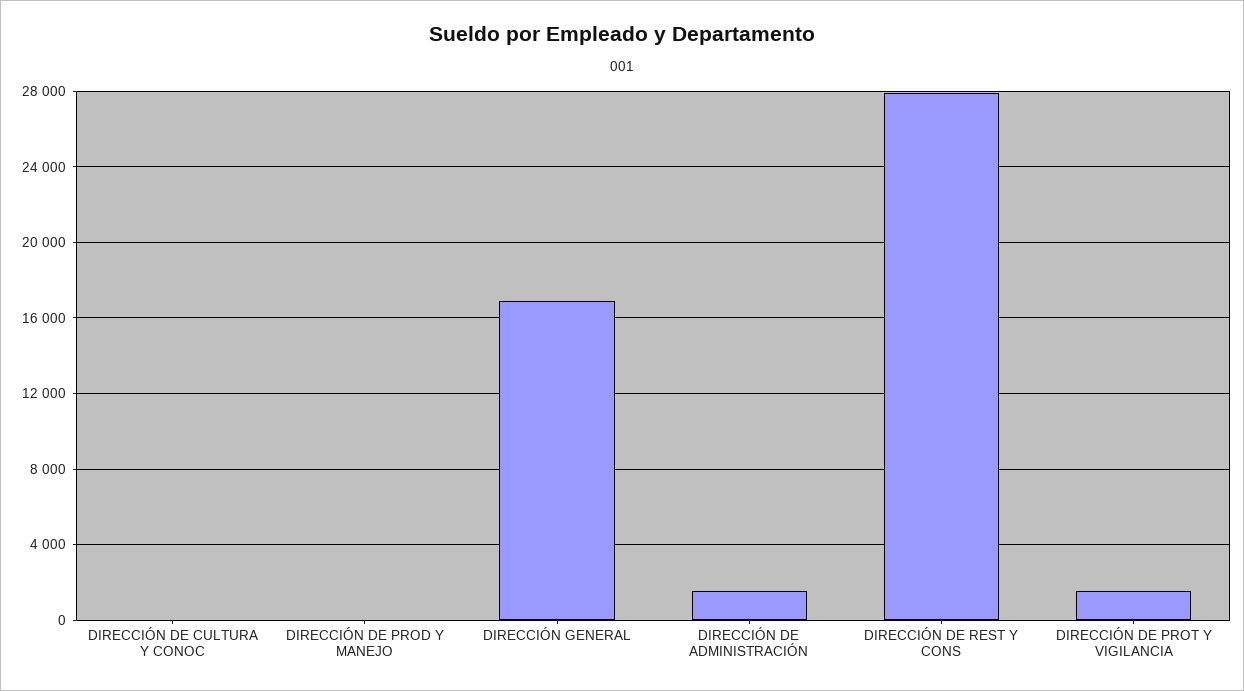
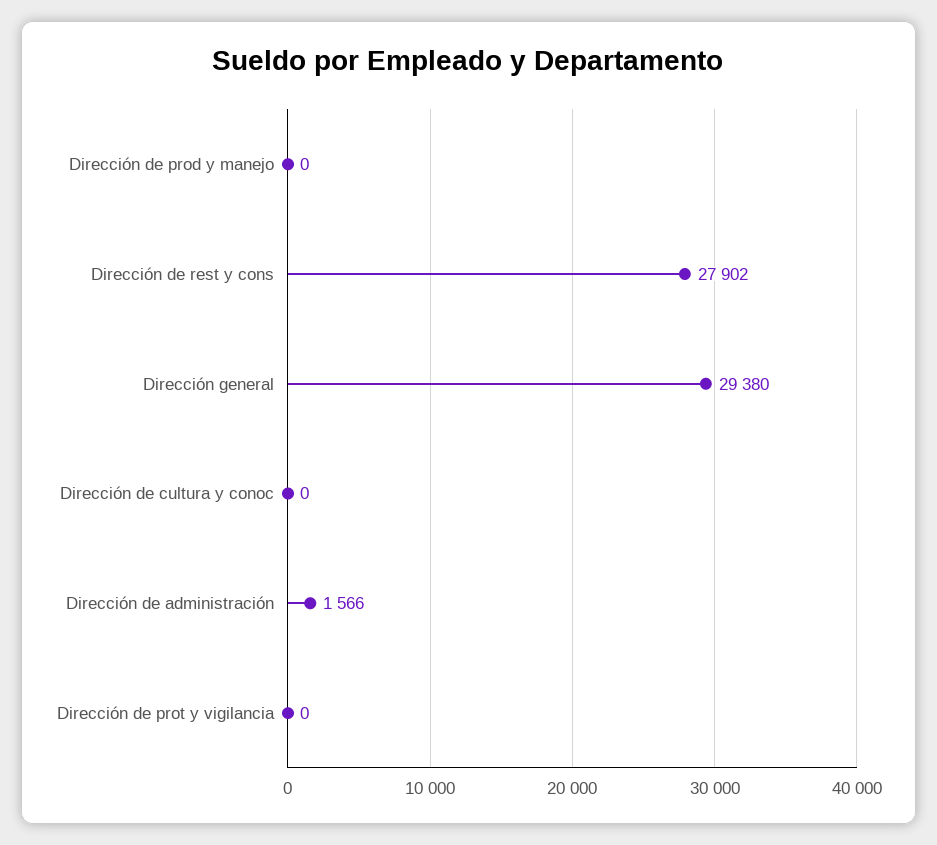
  {
    "DIRECCIÓN DE CULTURA Y CONOC": 0,
    "DIRECCIÓN DE PROD Y MANEJO": 0,
-   "DIRECCIÓN GENERAL": 17000,
+   "DIRECCIÓN GENERAL": 29380,
    "DIRECCIÓN DE ADMINISTRACIÓN": 1566,
    "DIRECCIÓN DE REST Y CONS": 27902,
-   "DIRECCIÓN DE PROT Y VIGILANCIA": 1500
+   "DIRECCIÓN DE PROT Y VIGILANCIA": 0
  }

